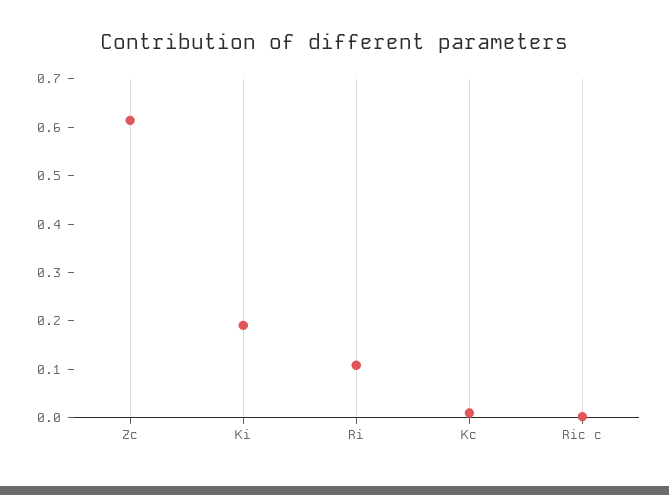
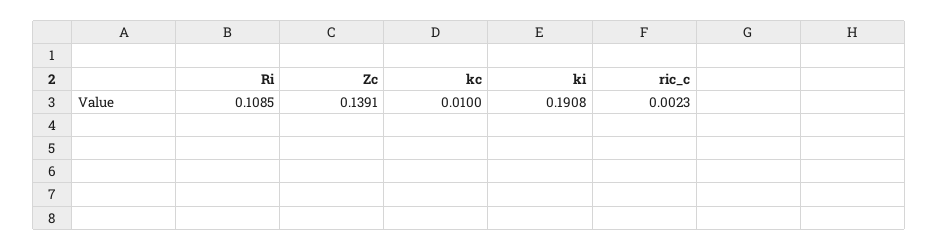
  {
-   "Zc": 0.62,
+   "Zc": 0.1391,
    "Ki": 0.1908,
    "Ri": 0.1085,
    "Kc": 0.01,
    "Ric c": 0.0023
  }

